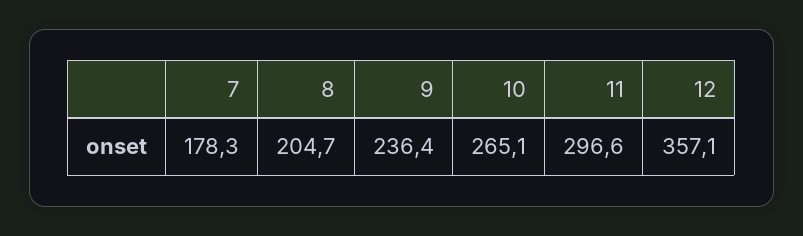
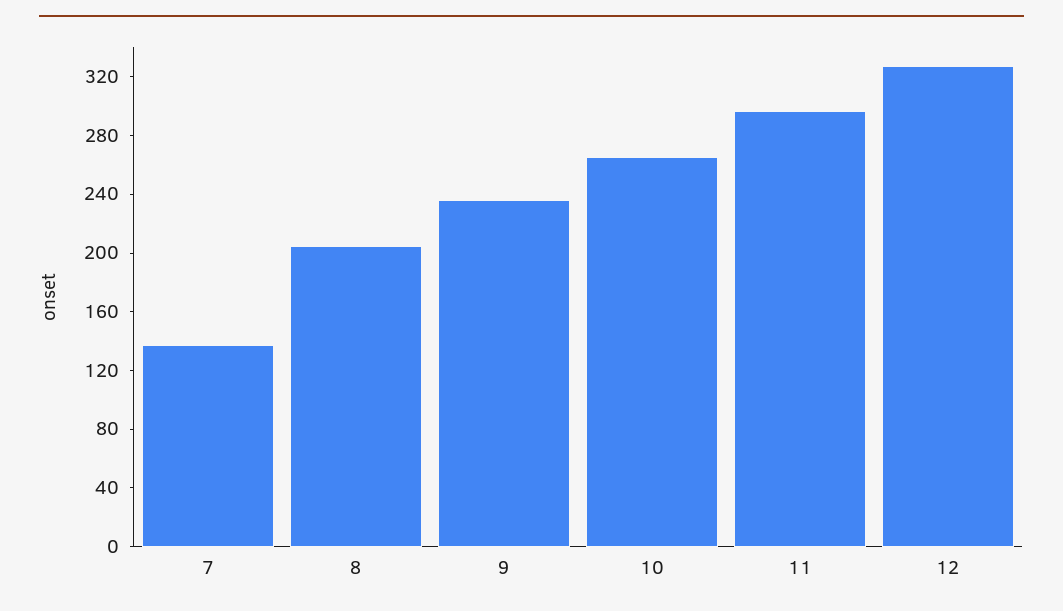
  {
-   "7": 178.3,
+   "7": 140,
    "8": 204.7,
    "9": 236.4,
    "10": 265.1,
    "11": 296.6,
-   "12": 357.1
+   "12": 330
  }

